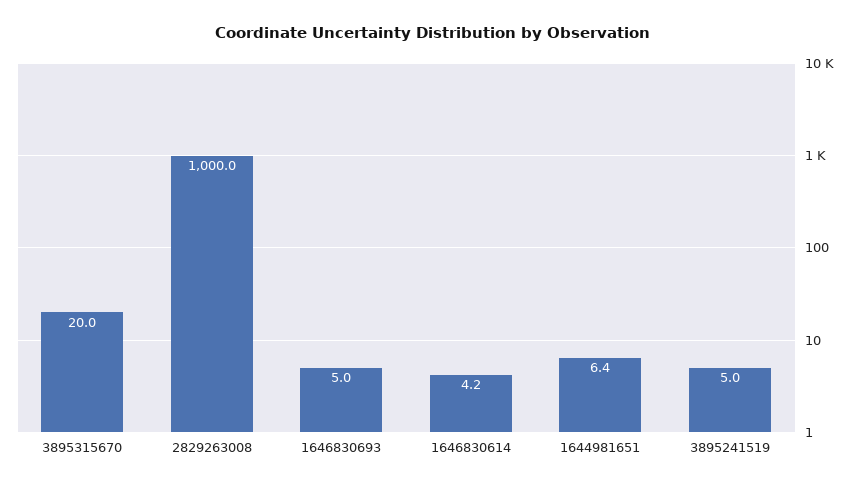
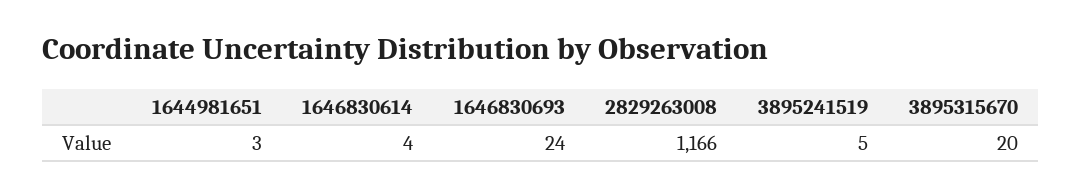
  {
    "3895315670": 20,
-   "2829263008": 1000,
+   "2829263008": 1166,
-   "1646830693": 5,
+   "1646830693": 24,
    "1646830614": 4.2,
-   "1644981651": 6.4,
+   "1644981651": 3,
    "3895241519": 5
  }

